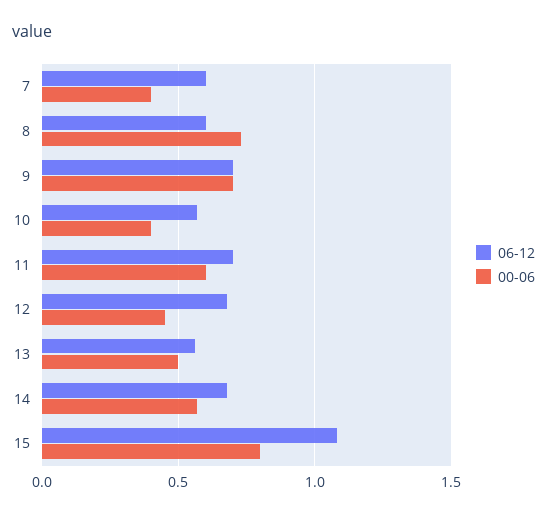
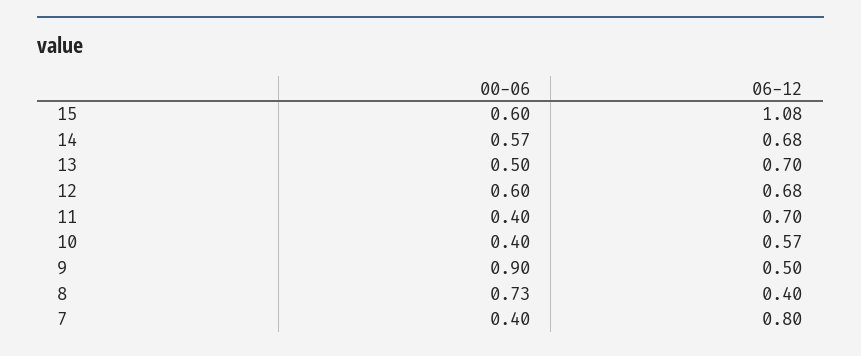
  {
    "06-12": {
-     "7": 0.6,
+     "7": 0.8,
-     "8": 0.6,
+     "8": 0.4,
-     "9": 0.7,
+     "9": 0.5,
      "10": 0.57,
      "11": 0.7,
      "12": 0.68,
-     "13": 0.55,
+     "13": 0.7,
      "14": 0.68,
      "15": 1.08
    },
    "00-06": {
      "7": 0.4,
      "8": 0.73,
-     "9": 0.7,
+     "9": 0.9,
      "10": 0.4,
-     "11": 0.6,
+     "11": 0.4,
-     "12": 0.45,
+     "12": 0.6,
      "13": 0.5,
      "14": 0.57,
-     "15": 0.8
+     "15": 0.6
    }
  }

